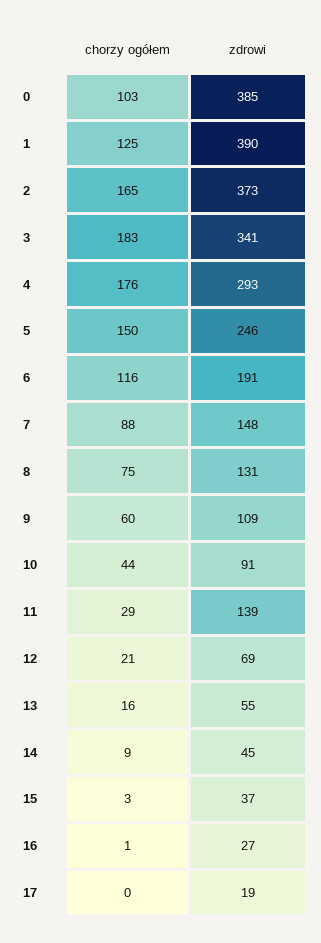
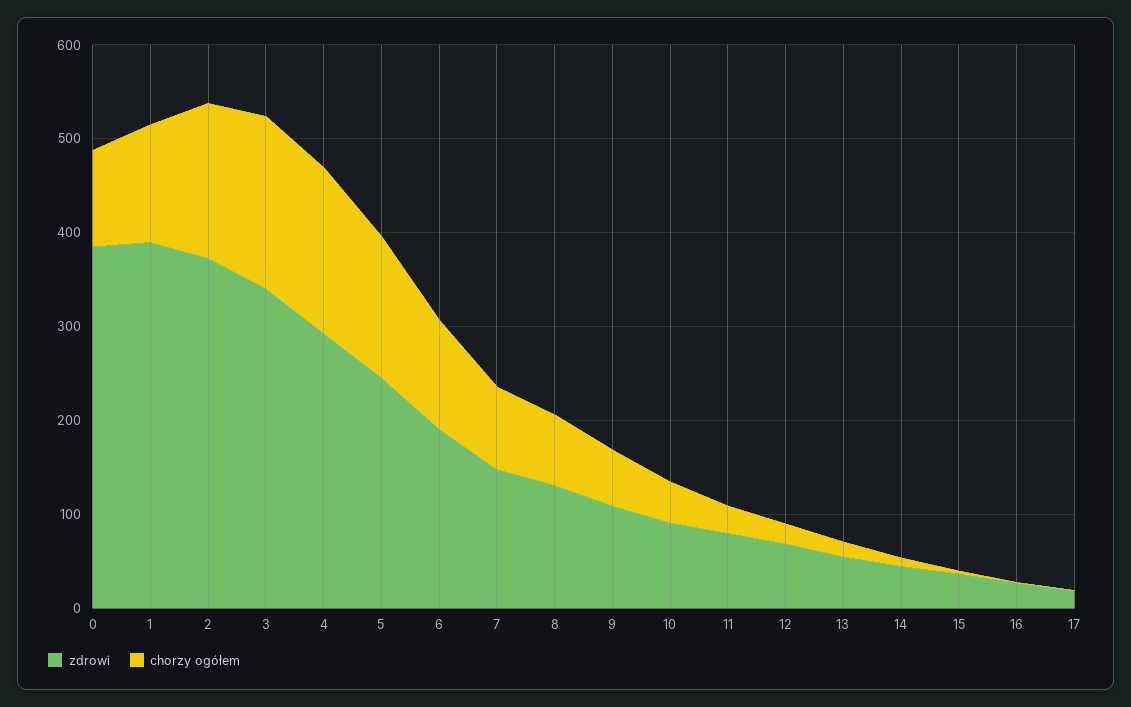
  {
    "chorzy ogółem": {
      "0": 103,
      "1": 125,
      "2": 165,
      "3": 183,
      "4": 176,
      "5": 150,
      "6": 116,
      "7": 88,
      "8": 75,
      "9": 60,
      "10": 44,
      "11": 29,
      "12": 21,
      "13": 16,
      "14": 9,
      "15": 3,
      "16": 1,
      "17": 0
    },
    "zdrowi": {
      "0": 385,
      "1": 390,
      "2": 373,
      "3": 341,
      "4": 293,
      "5": 246,
      "6": 191,
      "7": 148,
      "8": 131,
      "9": 109,
      "10": 91,
-     "11": 139,
+     "11": 80,
      "12": 69,
      "13": 55,
      "14": 45,
      "15": 37,
      "16": 27,
      "17": 19
    }
  }

